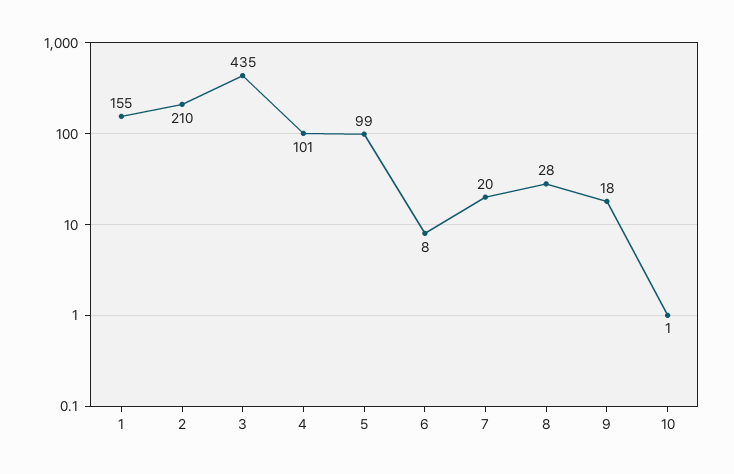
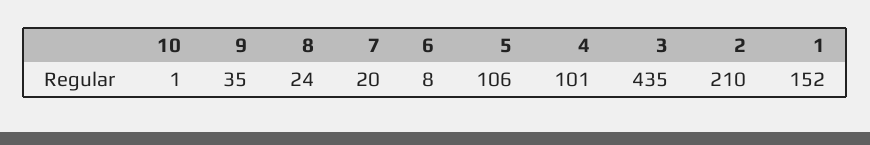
  {
-   "1": 155,
+   "1": 152,
    "2": 210,
    "3": 435,
    "4": 101,
-   "5": 99,
+   "5": 106,
    "6": 8,
    "7": 20,
-   "8": 28,
+   "8": 24,
-   "9": 18,
+   "9": 35,
    "10": 1
  }

